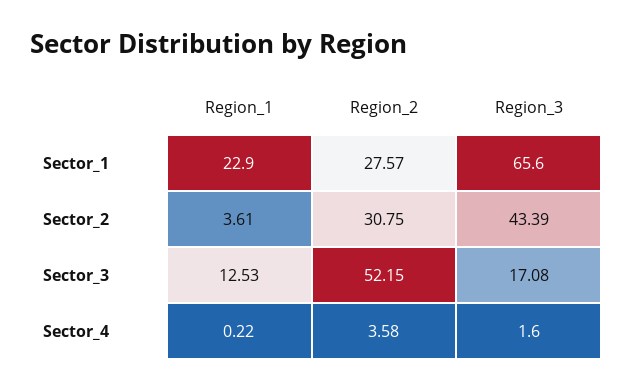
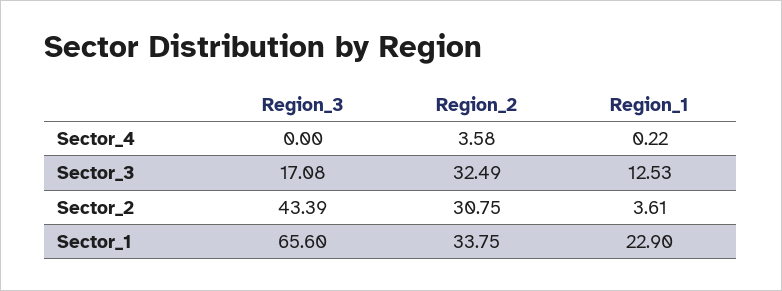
  {
    "Region_1": {
      "Sector_1": 22.9,
      "Sector_2": 3.61,
      "Sector_3": 12.53,
      "Sector_4": 0.22
    },
    "Region_2": {
-     "Sector_1": 27.57,
+     "Sector_1": 33.75,
      "Sector_2": 30.75,
-     "Sector_3": 52.15,
+     "Sector_3": 32.49,
      "Sector_4": 3.58
    },
    "Region_3": {
      "Sector_1": 65.6,
      "Sector_2": 43.39,
      "Sector_3": 17.08,
-     "Sector_4": 1.6
+     "Sector_4": 0
    }
  }

